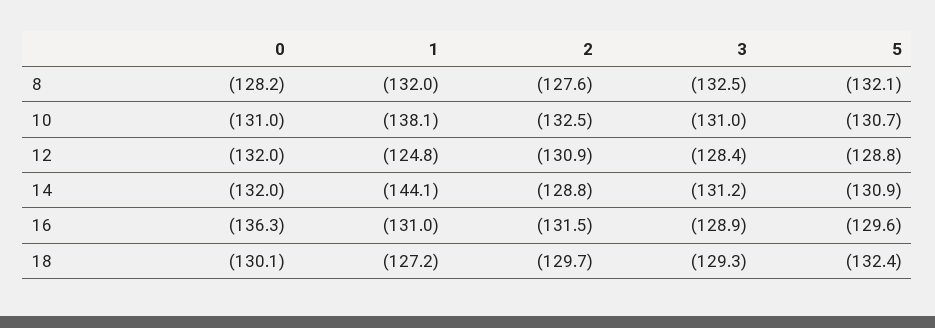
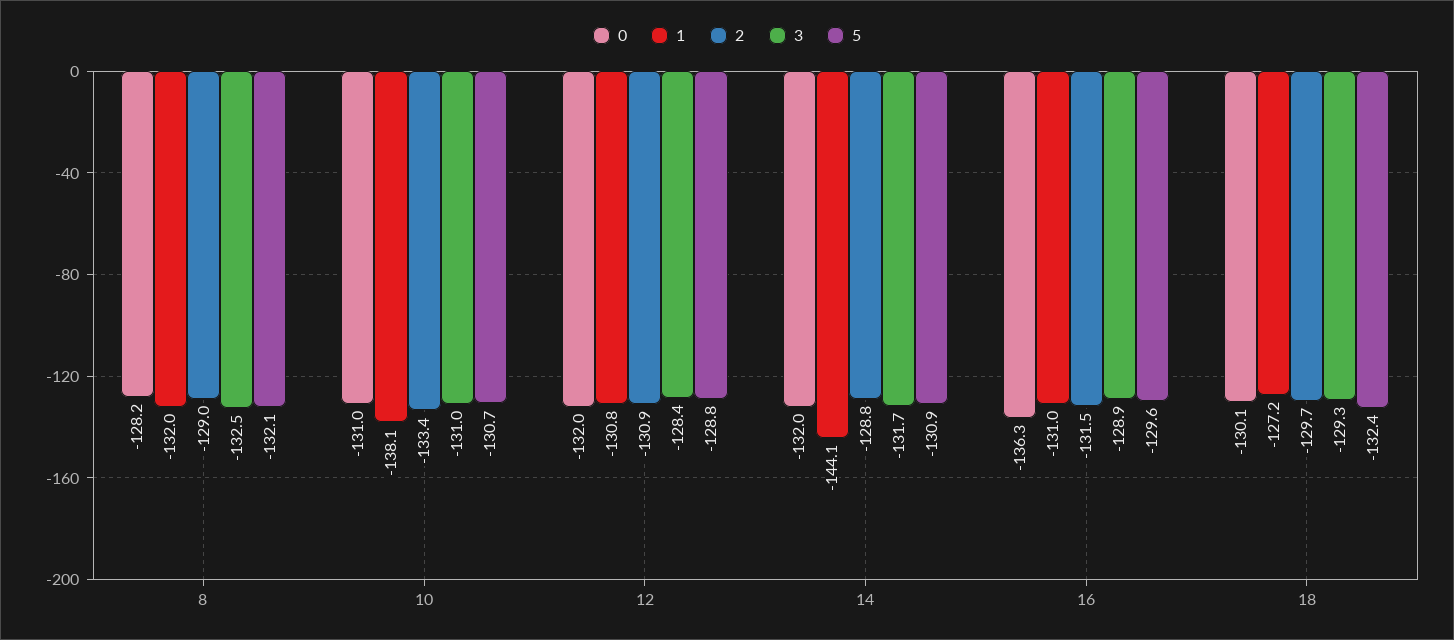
  {
    "0": {
      "8": -128.2,
      "10": -131,
      "12": -132,
      "14": -132,
      "16": -136.3,
      "18": -130.1
    },
    "1": {
      "8": -132,
      "10": -138.1,
-     "12": -124.8,
+     "12": -130.8,
      "14": -144.1,
      "16": -131,
      "18": -127.2
    },
    "2": {
-     "8": -127.6,
+     "8": -129,
-     "10": -132.5,
+     "10": -133.4,
      "12": -130.9,
      "14": -128.8,
      "16": -131.5,
      "18": -129.7
    },
    "3": {
      "8": -132.5,
      "10": -131,
      "12": -128.4,
-     "14": -131.2,
+     "14": -131.7,
      "16": -128.9,
      "18": -129.3
    },
    "5": {
      "8": -132.1,
      "10": -130.7,
      "12": -128.8,
      "14": -130.9,
      "16": -129.6,
      "18": -132.4
    }
  }

